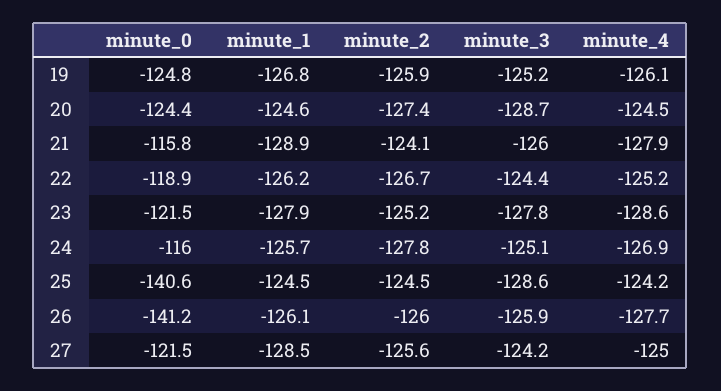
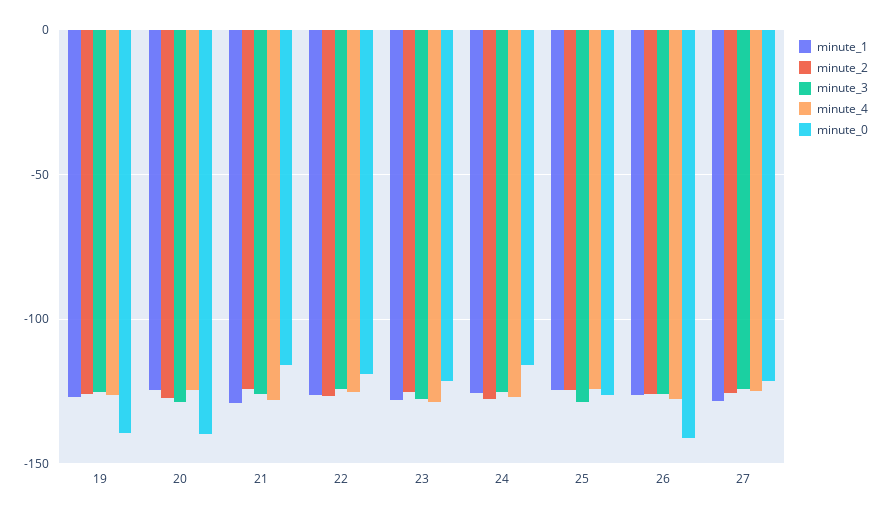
  {
    "minute_0": {
-     "19": -124.8,
+     "19": -140,
-     "20": -124.4,
+     "20": -140,
      "21": -115.8,
      "22": -118.9,
      "23": -121.5,
      "24": -116,
-     "25": -140.6,
+     "25": -125,
      "26": -141.2,
      "27": -121.5
    },
    "minute_1": {
      "19": -126.8,
      "20": -124.6,
      "21": -128.9,
      "22": -126.2,
      "23": -127.9,
      "24": -125.7,
      "25": -124.5,
      "26": -126.1,
      "27": -128.5
    },
    "minute_2": {
      "19": -125.9,
      "20": -127.4,
      "21": -124.1,
      "22": -126.7,
      "23": -125.2,
      "24": -127.8,
      "25": -124.5,
      "26": -126,
      "27": -125.6
    },
    "minute_3": {
      "19": -125.2,
      "20": -128.7,
      "21": -126,
      "22": -124.4,
      "23": -127.8,
      "24": -125.1,
      "25": -128.6,
      "26": -125.9,
      "27": -124.2
    },
    "minute_4": {
      "19": -126.1,
      "20": -124.5,
      "21": -127.9,
      "22": -125.2,
      "23": -128.6,
      "24": -126.9,
      "25": -124.2,
      "26": -127.7,
      "27": -125
    }
  }

